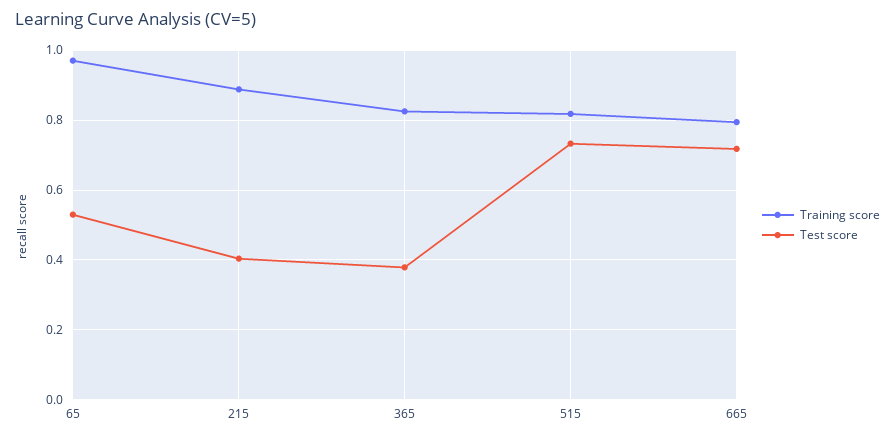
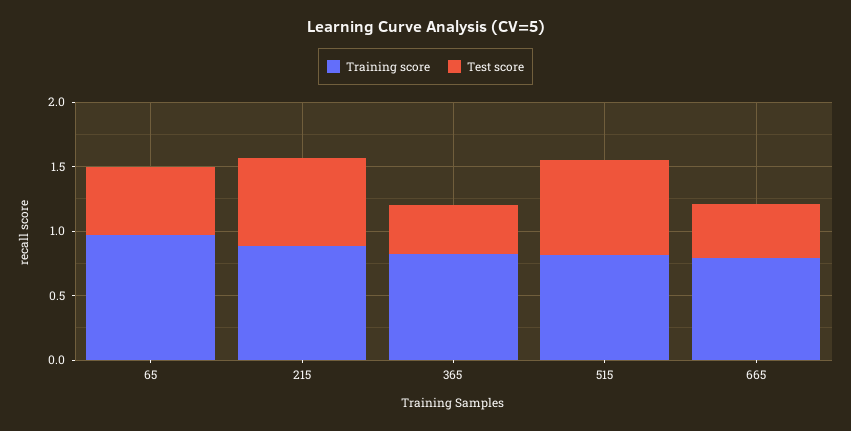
  {
    "Training score": {
      "65": 0.98,
      "215": 0.88,
      "365": 0.82,
      "515": 0.82,
      "665": 0.8
    },
    "Test score": {
      "65": 0.54,
-     "215": 0.4,
+     "215": 0.7,
      "365": 0.38,
      "515": 0.74,
-     "665": 0.72
+     "665": 0.4
    }
  }

